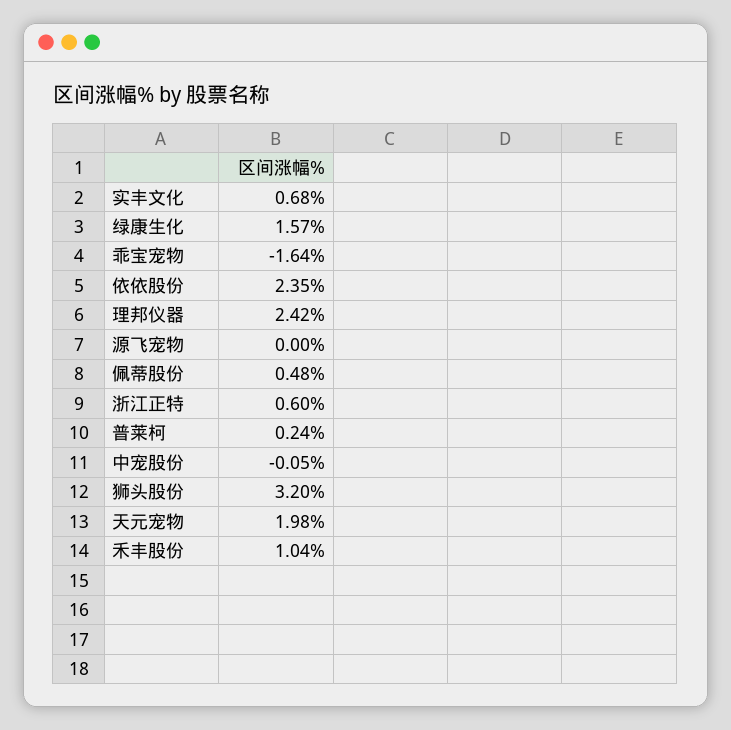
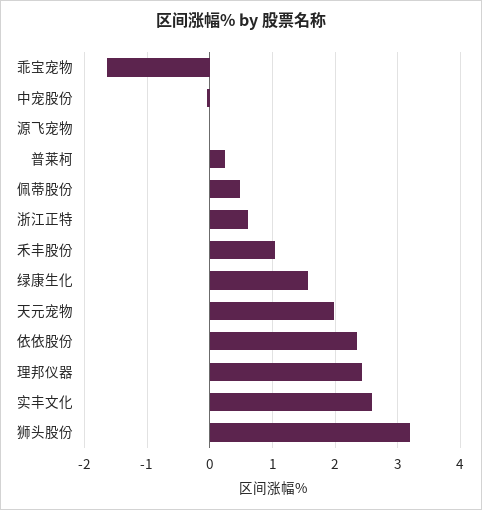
  {
-   "实丰文化": 0.68,
+   "实丰文化": 2.6,
    "绿康生化": 1.57,
    "乖宝宠物": -1.64,
    "依依股份": 2.35,
    "理邦仪器": 2.42,
    "源飞宠物": 0,
    "佩蒂股份": 0.48,
    "浙江正特": 0.6,
    "普莱柯": 0.24,
    "中宠股份": -0.05,
    "狮头股份": 3.2,
    "天元宠物": 1.98,
    "禾丰股份": 1.04
  }

